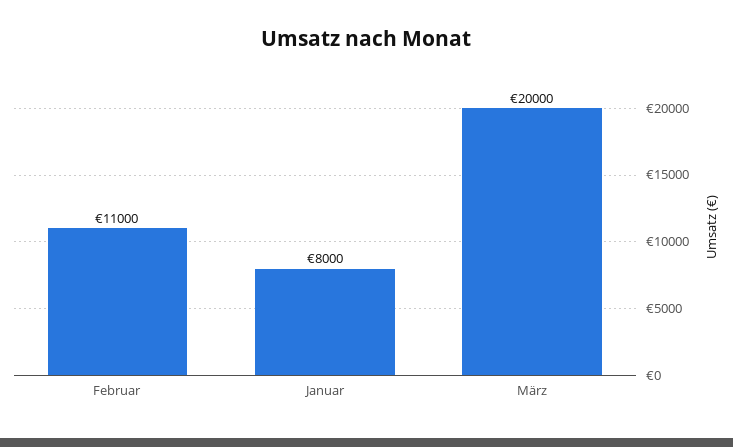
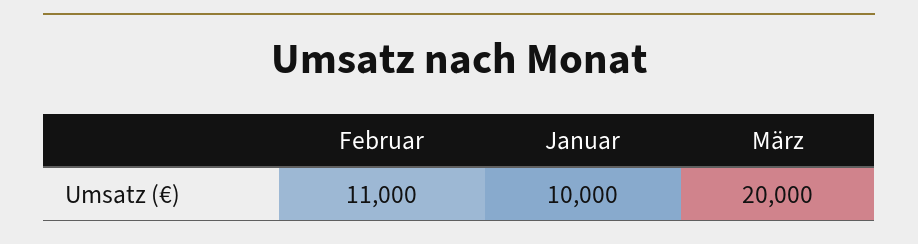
  {
    "Februar": 11000,
-   "Januar": 8000,
+   "Januar": 10000,
    "März": 20000
  }

